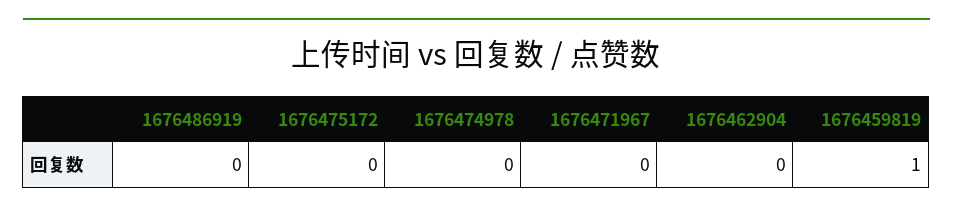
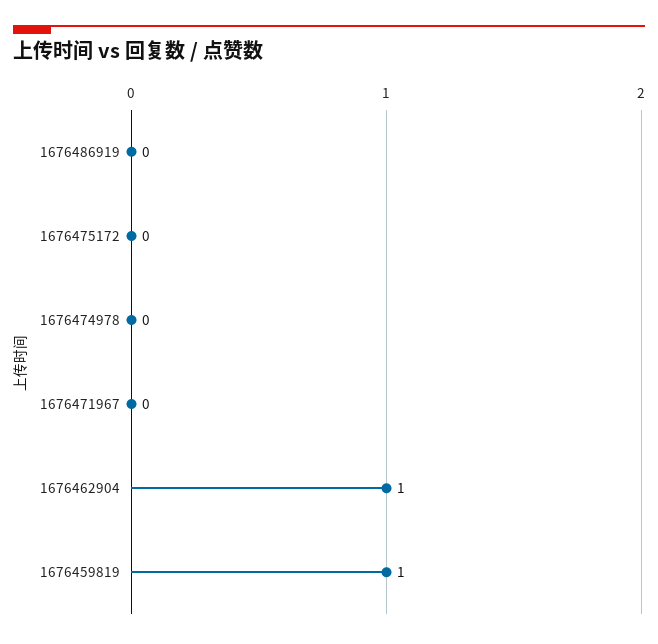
  {
    "1676486919": 0,
    "1676475172": 0,
    "1676474978": 0,
    "1676471967": 0,
-   "1676462904": 0,
+   "1676462904": 1,
    "1676459819": 1
  }

